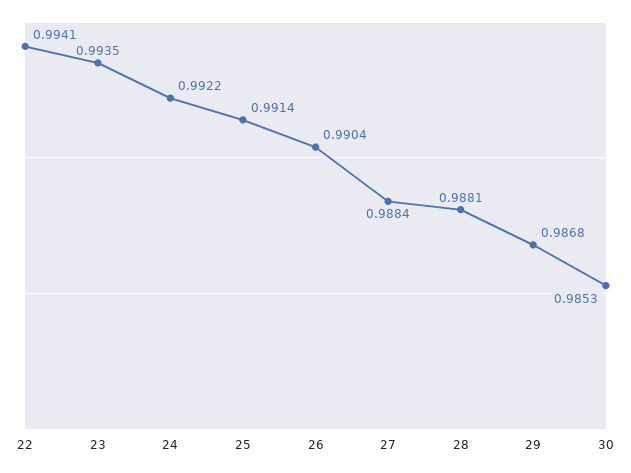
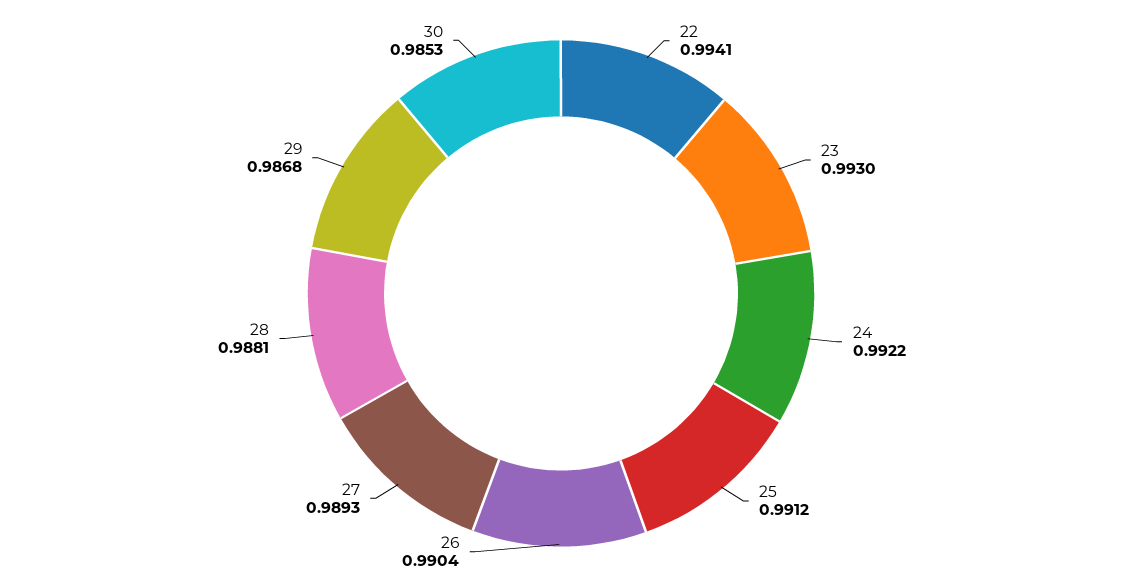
  {
    "22": 0.9941,
-   "23": 0.9935,
+   "23": 0.993,
    "24": 0.9922,
-   "25": 0.9914,
+   "25": 0.9912,
    "26": 0.9904,
-   "27": 0.9884,
+   "27": 0.9893,
    "28": 0.9881,
    "29": 0.9868,
    "30": 0.9853
  }

